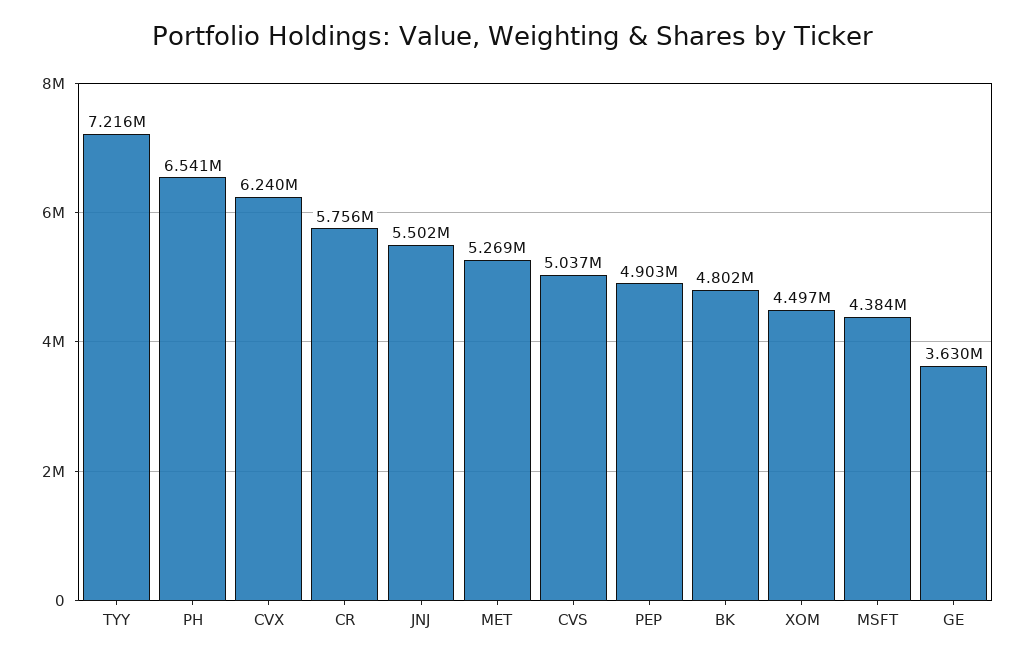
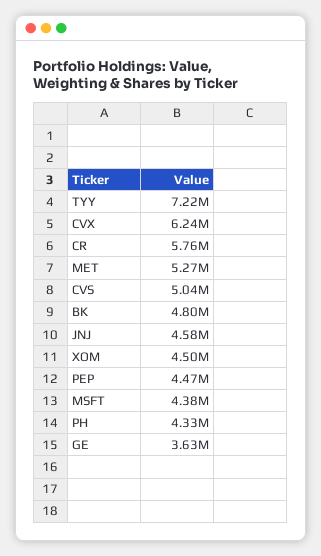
  {
    "TYY": 7216000,
-   "PH": 6541000,
+   "PH": 4330000,
    "CVX": 6240000,
    "CR": 5756000,
-   "JNJ": 5502000,
+   "JNJ": 4580000,
    "MET": 5269000,
    "CVS": 5037000,
-   "PEP": 4903000,
+   "PEP": 4470000,
    "BK": 4802000,
    "XOM": 4497000,
    "MSFT": 4384000,
    "GE": 3630000
  }

